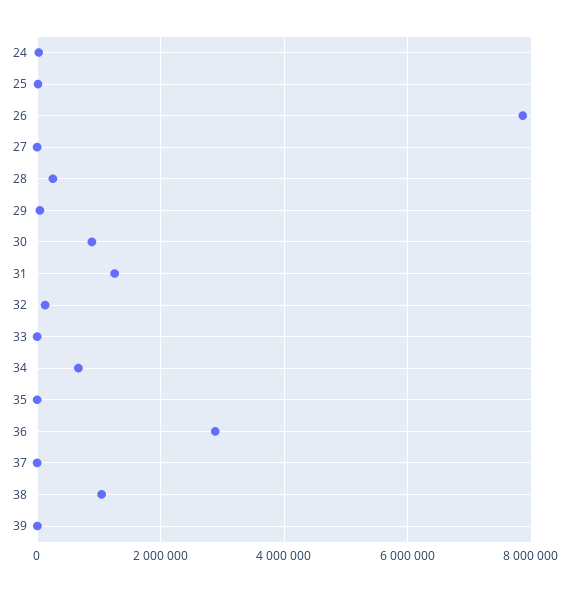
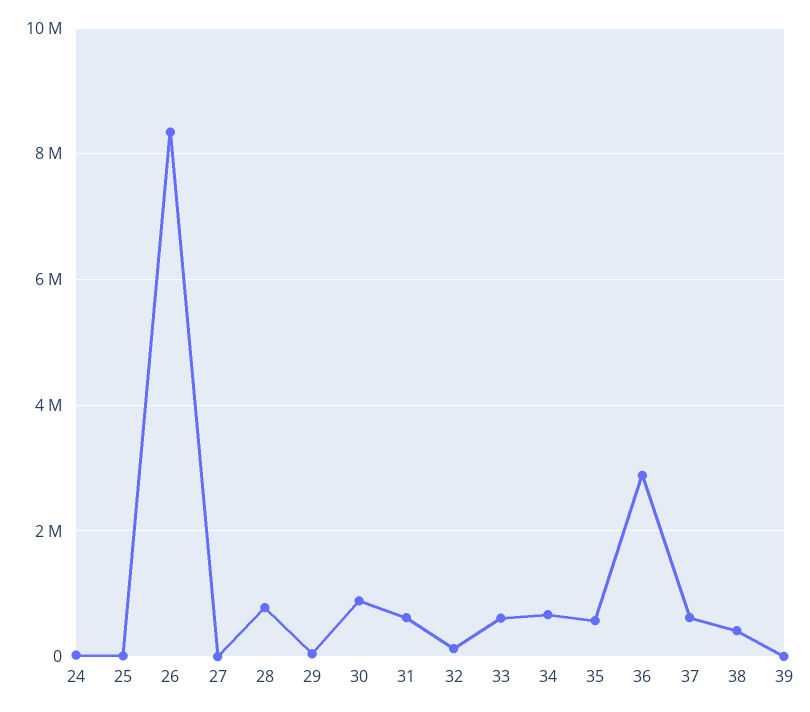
  {
    "24": 0,
    "25": 0,
-   "26": 7800000,
+   "26": 8400000,
    "27": 0,
-   "28": 200000,
+   "28": 800000,
    "29": 0,
    "30": 800000,
-   "31": 1200000,
+   "31": 600000,
    "32": 200000,
-   "33": 0,
+   "33": 600000,
    "34": 600000,
-   "35": 0,
+   "35": 600000,
    "36": 2800000,
-   "37": 0,
+   "37": 600000,
-   "38": 1000000,
+   "38": 400000,
    "39": 0
  }

